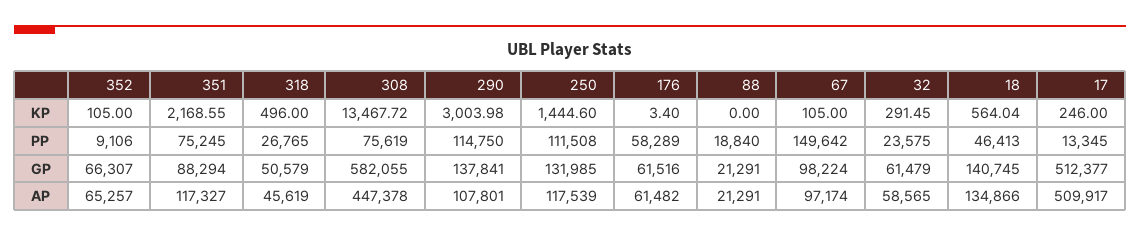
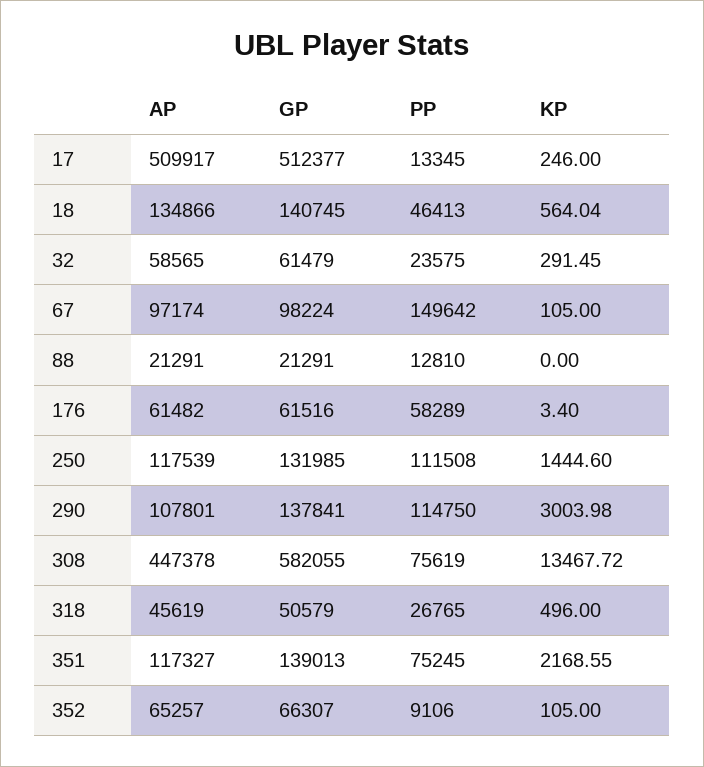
  {
    "352": {
      "KP": 105,
      "PP": 9106,
      "GP": 66307,
      "AP": 65257
    },
    "351": {
      "KP": 2168.55,
      "PP": 75245,
-     "GP": 88294,
+     "GP": 139013,
      "AP": 117327
    },
    "318": {
      "KP": 496,
      "PP": 26765,
      "GP": 50579,
      "AP": 45619
    },
    "308": {
      "KP": 13467.72,
      "PP": 75619,
      "GP": 582055,
      "AP": 447378
    },
    "290": {
      "KP": 3003.98,
      "PP": 114750,
      "GP": 137841,
      "AP": 107801
    },
    "250": {
      "KP": 1444.6,
      "PP": 111508,
      "GP": 131985,
      "AP": 117539
    },
    "176": {
      "KP": 3.4,
      "PP": 58289,
      "GP": 61516,
      "AP": 61482
    },
    "88": {
      "KP": 0,
-     "PP": 18840,
+     "PP": 12810,
      "GP": 21291,
      "AP": 21291
    },
    "67": {
      "KP": 105,
      "PP": 149642,
      "GP": 98224,
      "AP": 97174
    },
    "32": {
      "KP": 291.45,
      "PP": 23575,
      "GP": 61479,
      "AP": 58565
    },
    "18": {
      "KP": 564.04,
      "PP": 46413,
      "GP": 140745,
      "AP": 134866
    },
    "17": {
      "KP": 246,
      "PP": 13345,
      "GP": 512377,
      "AP": 509917
    }
  }

